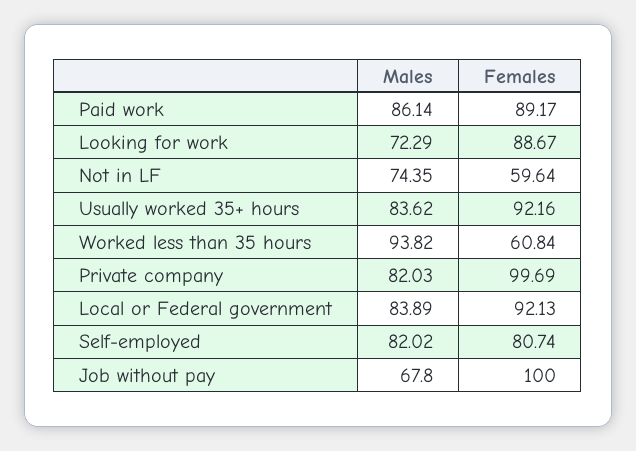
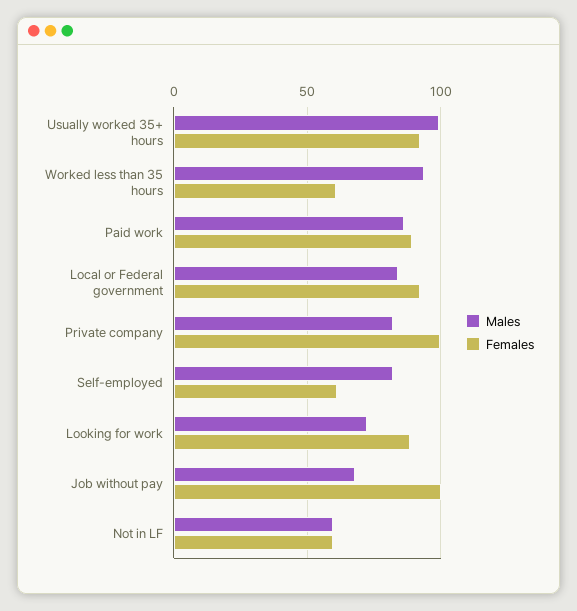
  {
    "Males": {
      "Paid work": 86.14,
      "Looking for work": 72.29,
-     "Not in LF": 74.35,
+     "Not in LF": 60,
-     "Usually worked 35+ hours": 83.62,
+     "Usually worked 35+ hours": 100,
      "Worked less than 35 hours": 93.82,
      "Private company": 82.03,
      "Local or Federal government": 83.89,
      "Self-employed": 82.02,
      "Job without pay": 67.8
    },
    "Females": {
      "Paid work": 89.17,
      "Looking for work": 88.67,
      "Not in LF": 59.64,
      "Usually worked 35+ hours": 92.16,
      "Worked less than 35 hours": 60.84,
      "Private company": 99.69,
      "Local or Federal government": 92.13,
-     "Self-employed": 80.74,
+     "Self-employed": 60,
      "Job without pay": 100
    }
  }

